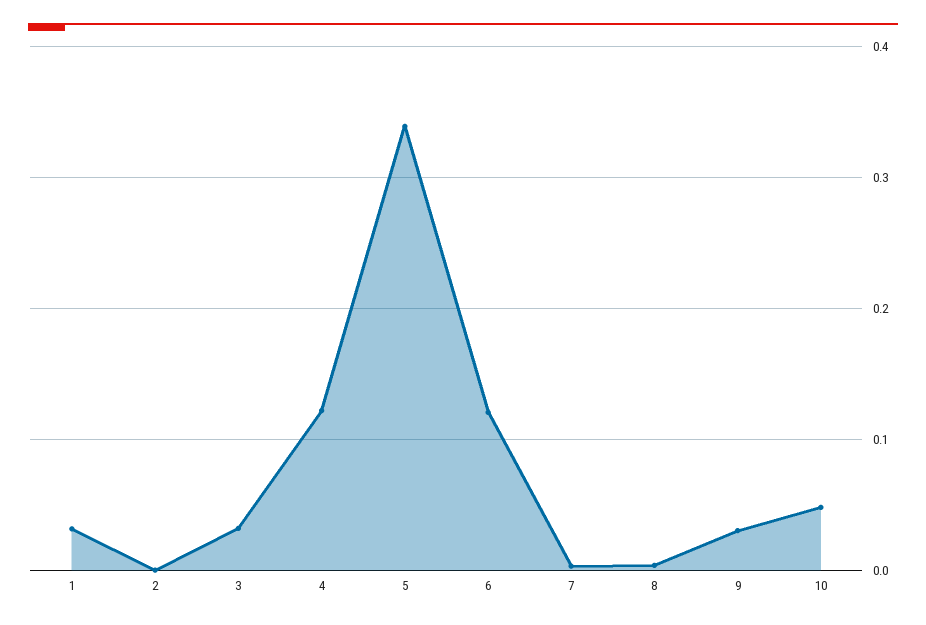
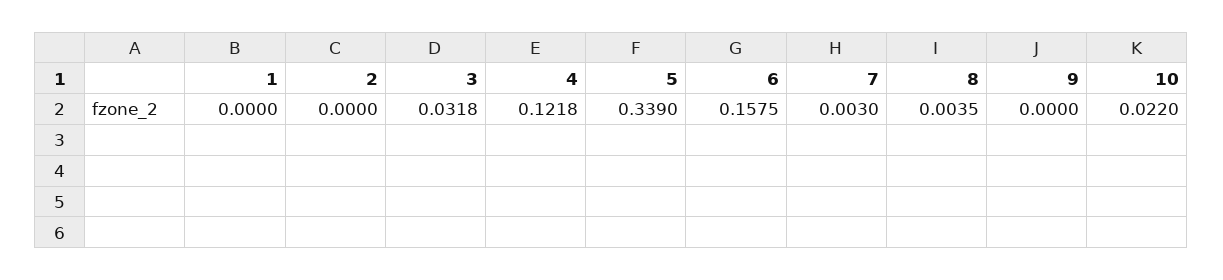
  {
-   "1": 0.03,
+   "1": 0,
    "2": 0,
    "3": 0.0318,
    "4": 0.1218,
    "5": 0.339,
-   "6": 0.12,
+   "6": 0.1575,
    "7": 0.003,
    "8": 0.0035,
-   "9": 0.03,
+   "9": 0,
-   "10": 0.05
+   "10": 0.022
  }

